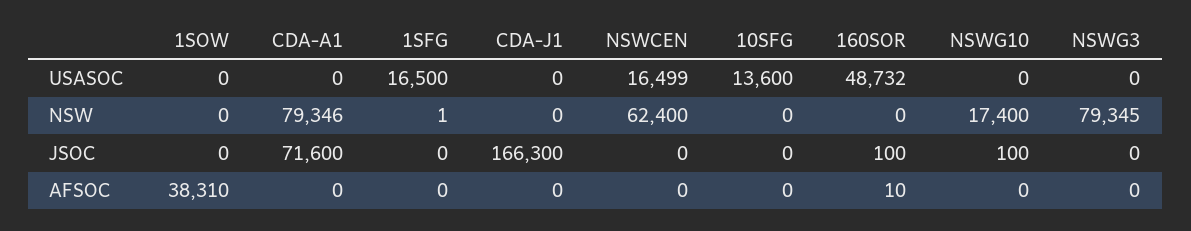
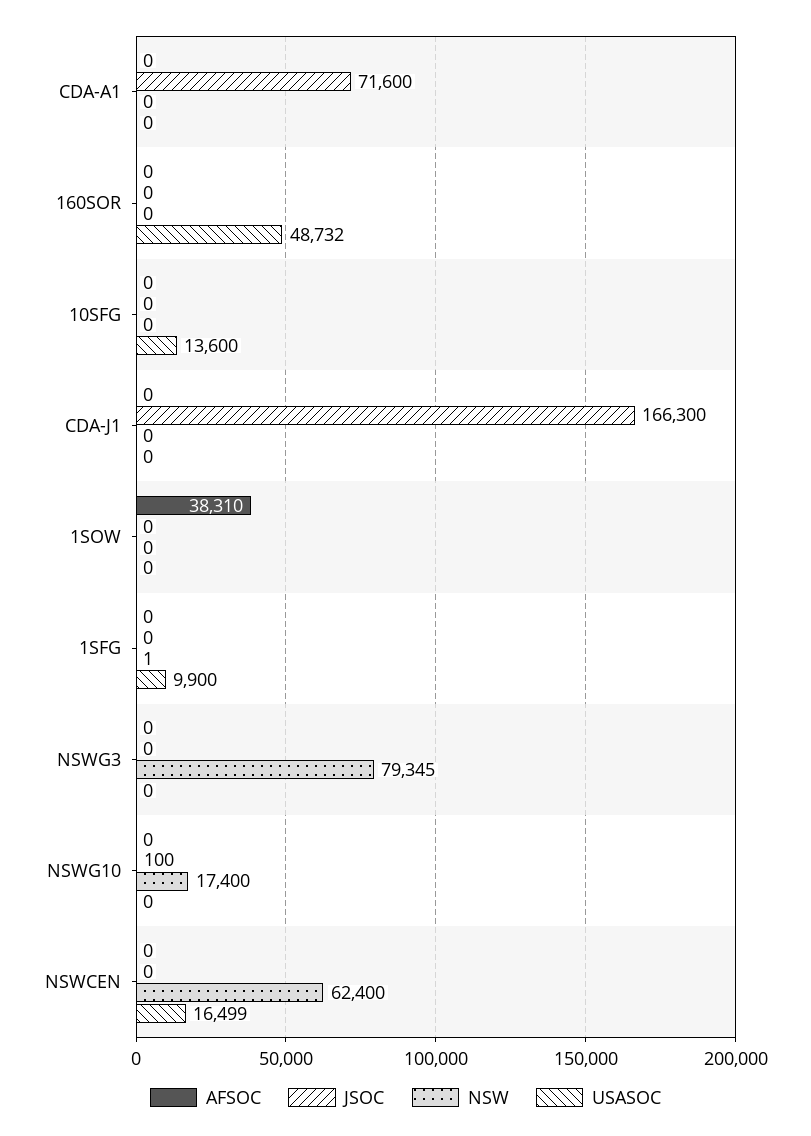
  {
    "USASOC": {
      "1SOW": 0,
      "CDA-A1": 0,
-     "1SFG": 16500,
+     "1SFG": 9900,
      "CDA-J1": 0,
      "NSWCEN": 16499,
      "10SFG": 13600,
      "160SOR": 48732,
      "NSWG10": 0,
      "NSWG3": 0
    },
    "NSW": {
      "1SOW": 0,
-     "CDA-A1": 79346,
+     "CDA-A1": 0,
      "1SFG": 1,
      "CDA-J1": 0,
      "NSWCEN": 62400,
      "10SFG": 0,
      "160SOR": 0,
      "NSWG10": 17400,
      "NSWG3": 79345
    },
    "JSOC": {
      "1SOW": 0,
      "CDA-A1": 71600,
      "1SFG": 0,
      "CDA-J1": 166300,
      "NSWCEN": 0,
      "10SFG": 0,
-     "160SOR": 100,
+     "160SOR": 0,
      "NSWG10": 100,
      "NSWG3": 0
    },
    "AFSOC": {
      "1SOW": 38310,
      "CDA-A1": 0,
      "1SFG": 0,
      "CDA-J1": 0,
      "NSWCEN": 0,
      "10SFG": 0,
-     "160SOR": 10,
+     "160SOR": 0,
      "NSWG10": 0,
      "NSWG3": 0
    }
  }

